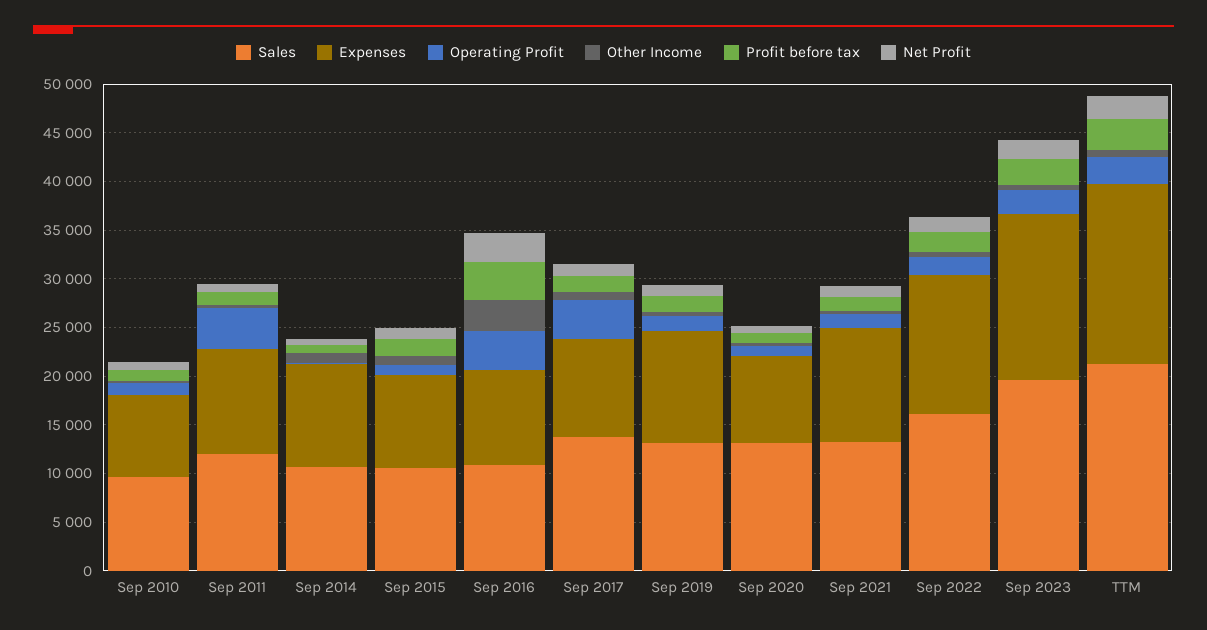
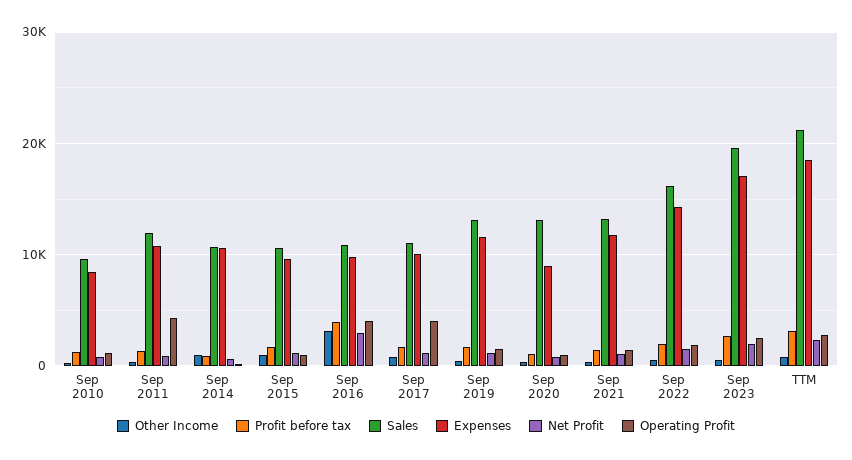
  {
    "Sales": {
      "Sep 2010": 10000,
      "Sep 2011": 12000,
      "Sep 2014": 11000,
      "Sep 2015": 11000,
      "Sep 2016": 11000,
-     "Sep 2017": 14000,
+     "Sep 2017": 11000,
      "Sep 2019": 13000,
      "Sep 2020": 13000,
      "Sep 2021": 13000,
      "Sep 2022": 16000,
      "Sep 2023": 20000,
      "TTM": 21000
    },
    "Expenses": {
      "Sep 2010": 8000,
      "Sep 2011": 11000,
      "Sep 2014": 11000,
      "Sep 2015": 10000,
      "Sep 2016": 10000,
      "Sep 2017": 10000,
      "Sep 2019": 12000,
      "Sep 2020": 9000,
      "Sep 2021": 12000,
      "Sep 2022": 14000,
      "Sep 2023": 17000,
      "TTM": 19000
    },
    "Operating Profit": {
      "Sep 2010": 1000,
      "Sep 2011": 4000,
      "Sep 2014": 0,
      "Sep 2015": 1000,
      "Sep 2016": 4000,
      "Sep 2017": 4000,
      "Sep 2019": 1000,
      "Sep 2020": 1000,
      "Sep 2021": 1000,
      "Sep 2022": 2000,
      "Sep 2023": 2000,
      "TTM": 3000
    },
    "Other Income": {
      "Sep 2010": 0,
      "Sep 2011": 0,
      "Sep 2014": 1000,
      "Sep 2015": 1000,
      "Sep 2016": 3000,
      "Sep 2017": 1000,
      "Sep 2019": 0,
      "Sep 2020": 0,
      "Sep 2021": 0,
      "Sep 2022": 0,
      "Sep 2023": 1000,
      "TTM": 1000
    },
    "Profit before tax": {
      "Sep 2010": 1000,
      "Sep 2011": 1000,
      "Sep 2014": 1000,
      "Sep 2015": 2000,
      "Sep 2016": 4000,
      "Sep 2017": 2000,
      "Sep 2019": 2000,
      "Sep 2020": 1000,
      "Sep 2021": 1000,
      "Sep 2022": 2000,
      "Sep 2023": 3000,
      "TTM": 3000
    },
    "Net Profit": {
      "Sep 2010": 1000,
      "Sep 2011": 1000,
      "Sep 2014": 1000,
      "Sep 2015": 1000,
      "Sep 2016": 3000,
      "Sep 2017": 1000,
      "Sep 2019": 1000,
      "Sep 2020": 1000,
      "Sep 2021": 1000,
      "Sep 2022": 2000,
      "Sep 2023": 2000,
      "TTM": 2000
    }
  }

